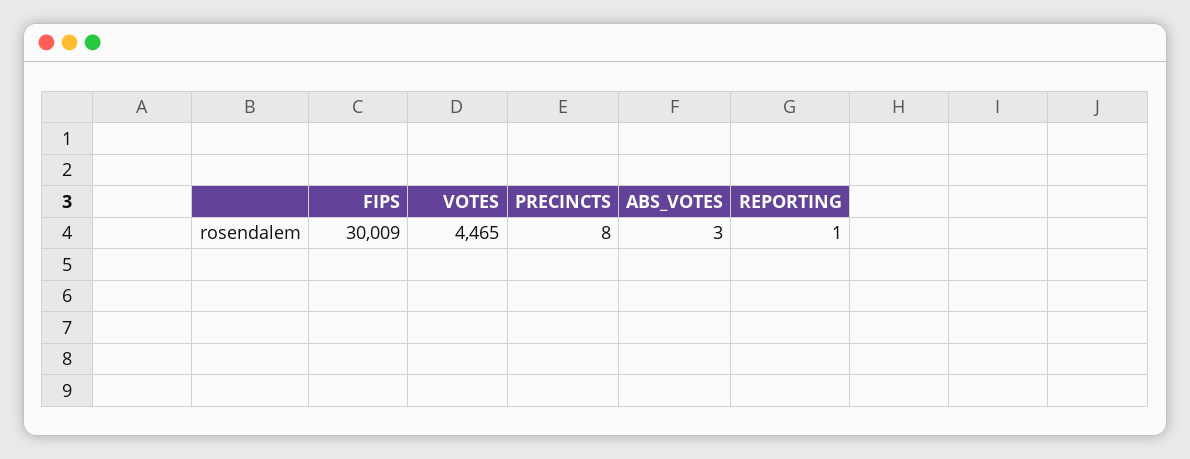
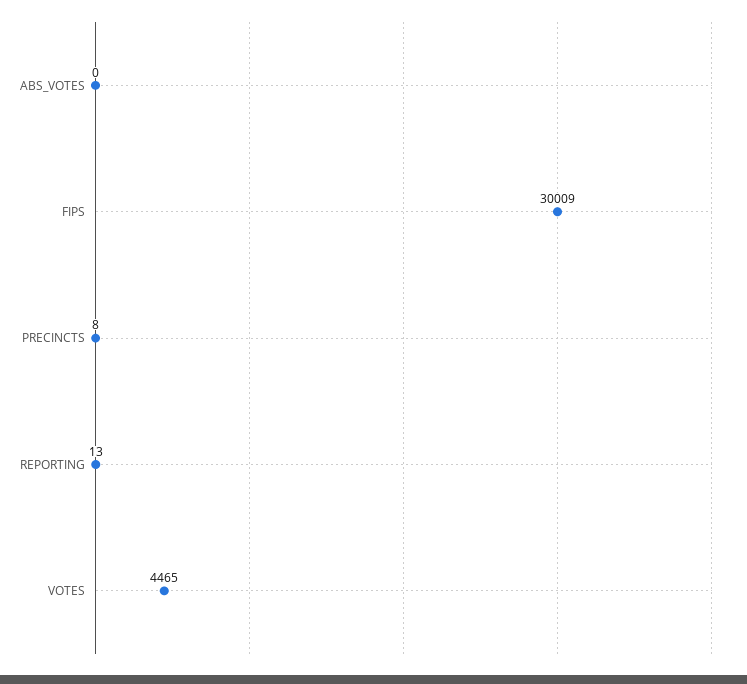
  {
    "FIPS": 30009,
    "VOTES": 4465,
    "PRECINCTS": 8,
-   "ABS_VOTES": 3,
+   "ABS_VOTES": 0,
-   "REPORTING": 1
+   "REPORTING": 13
  }

